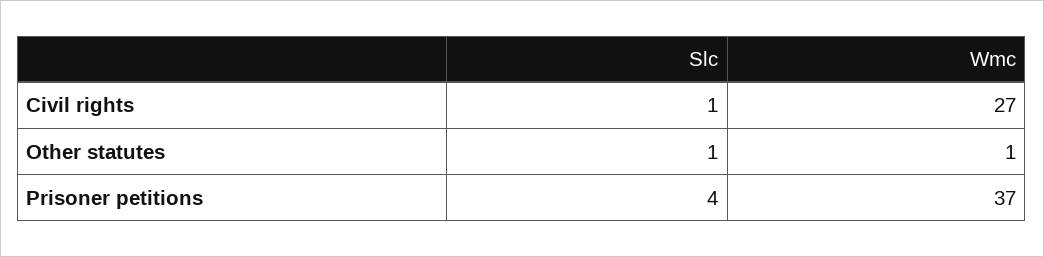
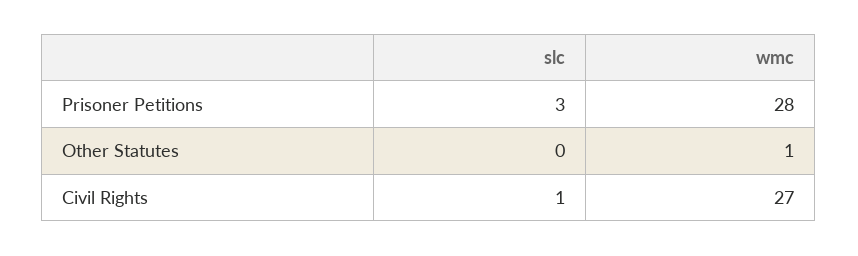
  {
    "Slc": {
      "Civil rights": 1,
-     "Other statutes": 1,
+     "Other statutes": 0,
-     "Prisoner petitions": 4
+     "Prisoner petitions": 3
    },
    "Wmc": {
      "Civil rights": 27,
      "Other statutes": 1,
-     "Prisoner petitions": 37
+     "Prisoner petitions": 28
    }
  }

